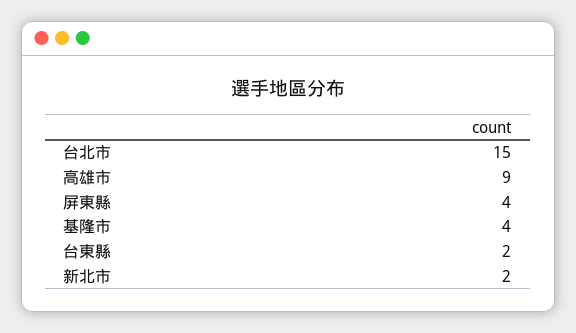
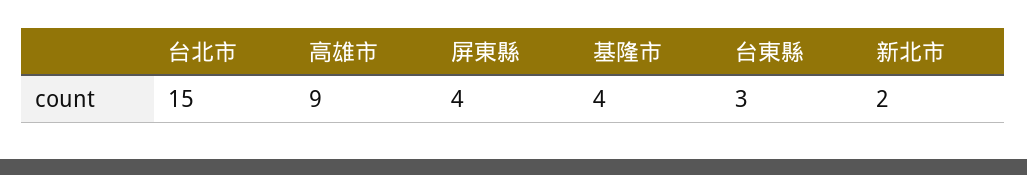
  {
    "台北市": 15,
    "高雄市": 9,
    "屏東縣": 4,
    "基隆市": 4,
-   "台東縣": 2,
+   "台東縣": 3,
    "新北市": 2
  }

